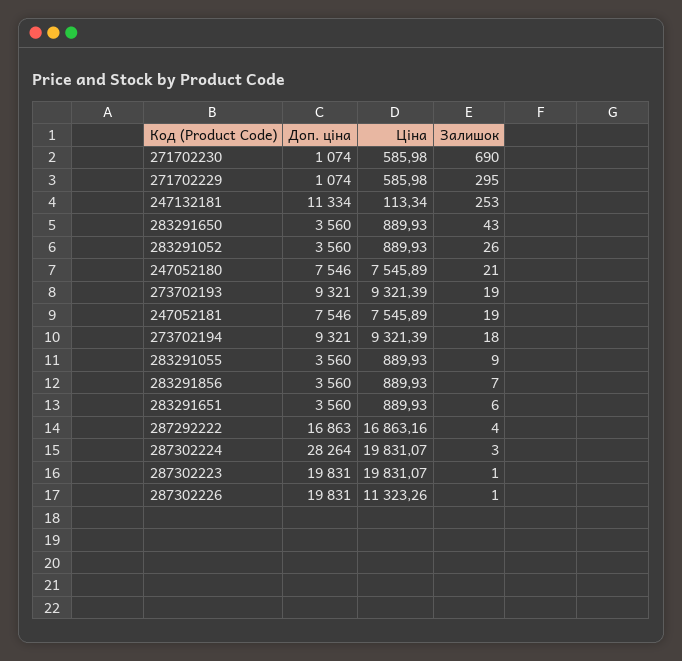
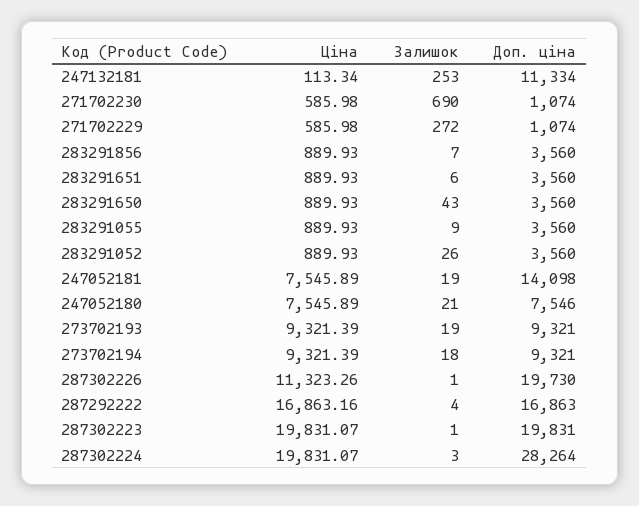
  {
    "Доп. ціна": {
      "271702230": 1074,
      "271702229": 1074,
      "247132181": 11334,
      "283291650": 3560,
      "283291052": 3560,
      "247052180": 7546,
      "273702193": 9321,
-     "247052181": 7546,
+     "247052181": 14098,
      "273702194": 9321,
      "283291055": 3560,
      "283291856": 3560,
      "283291651": 3560,
      "287292222": 16863,
      "287302224": 28264,
      "287302223": 19831,
-     "287302226": 19831
+     "287302226": 19730
    },
    "Ціна": {
      "271702230": 585.98,
      "271702229": 585.98,
      "247132181": 113.34,
      "283291650": 889.93,
      "283291052": 889.93,
      "247052180": 7545.89,
      "273702193": 9321.39,
      "247052181": 7545.89,
      "273702194": 9321.39,
      "283291055": 889.93,
      "283291856": 889.93,
      "283291651": 889.93,
      "287292222": 16863.16,
      "287302224": 19831.07,
      "287302223": 19831.07,
      "287302226": 11323.26
    },
    "Залишок": {
      "271702230": 690,
-     "271702229": 295,
+     "271702229": 272,
      "247132181": 253,
      "283291650": 43,
      "283291052": 26,
      "247052180": 21,
      "273702193": 19,
      "247052181": 19,
      "273702194": 18,
      "283291055": 9,
      "283291856": 7,
      "283291651": 6,
      "287292222": 4,
      "287302224": 3,
      "287302223": 1,
      "287302226": 1
    }
  }

